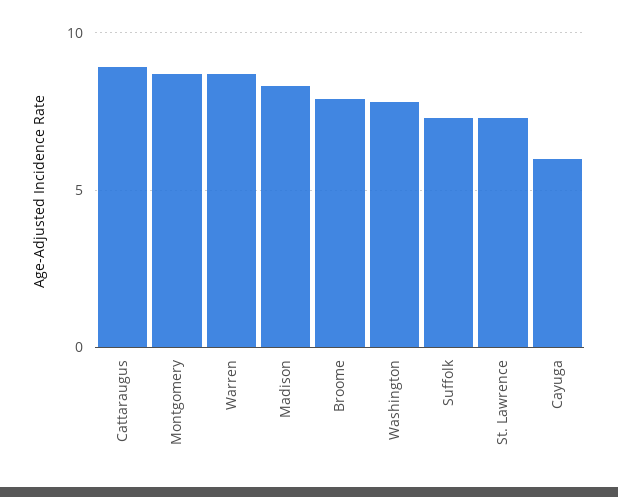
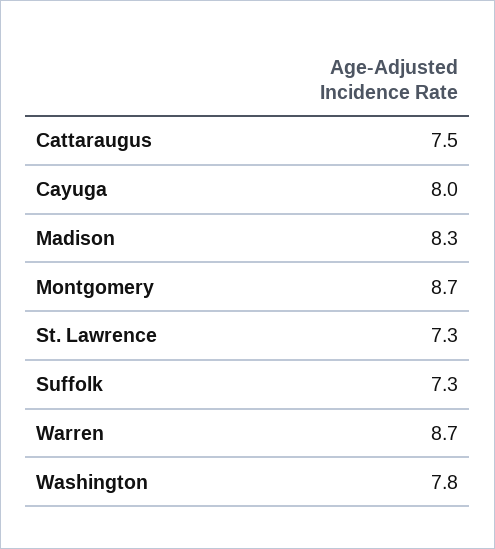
  {
-   "Cattaraugus": 9,
+   "Cattaraugus": 7.5,
    "Montgomery": 8.7,
    "Warren": 8.7,
    "Madison": 8.3,
-   "Broome": 8,
    "Washington": 7.8,
    "Suffolk": 7.3,
    "St. Lawrence": 7.3,
-   "Cayuga": 6
+   "Cayuga": 8
  }

